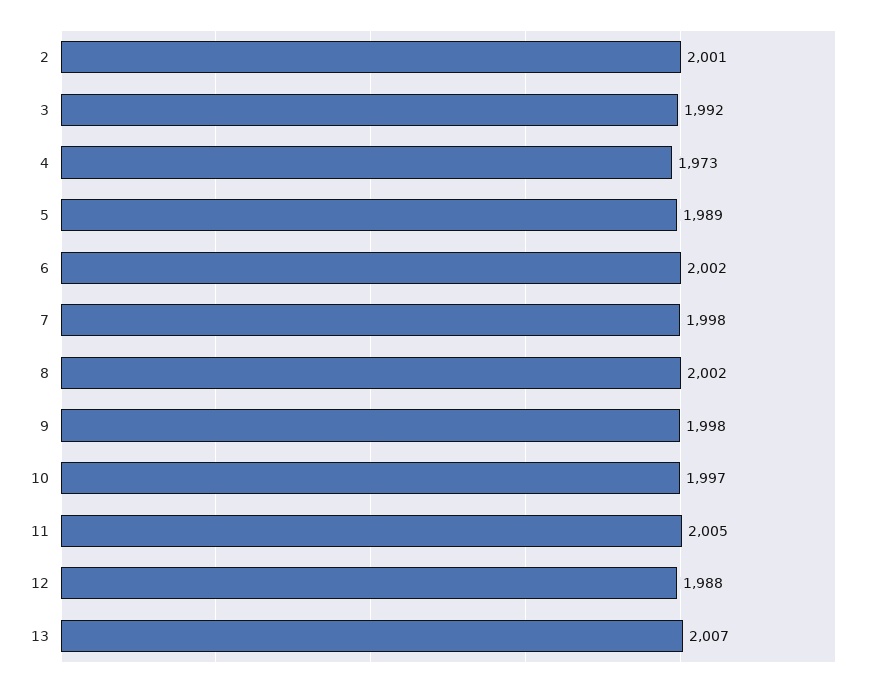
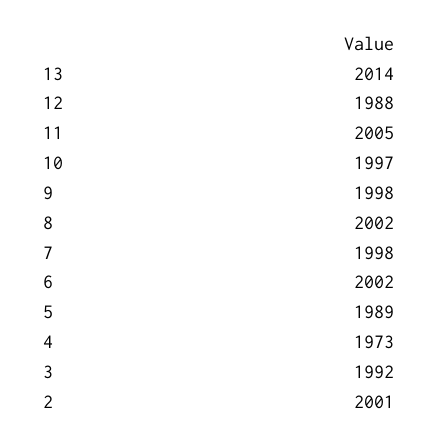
  {
    "2": 2001,
    "3": 1992,
    "4": 1973,
    "5": 1989,
    "6": 2002,
    "7": 1998,
    "8": 2002,
    "9": 1998,
    "10": 1997,
    "11": 2005,
    "12": 1988,
-   "13": 2007
+   "13": 2014
  }

